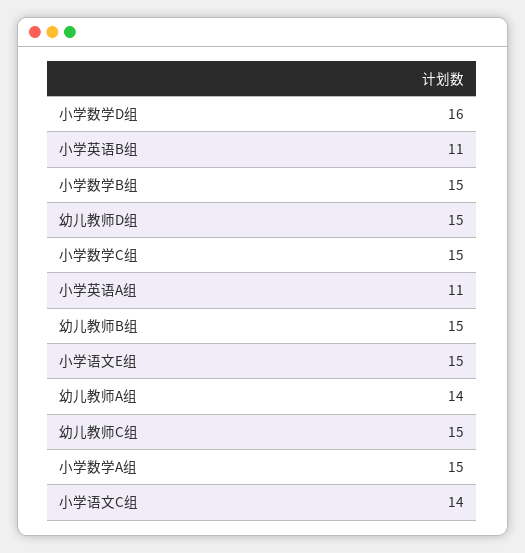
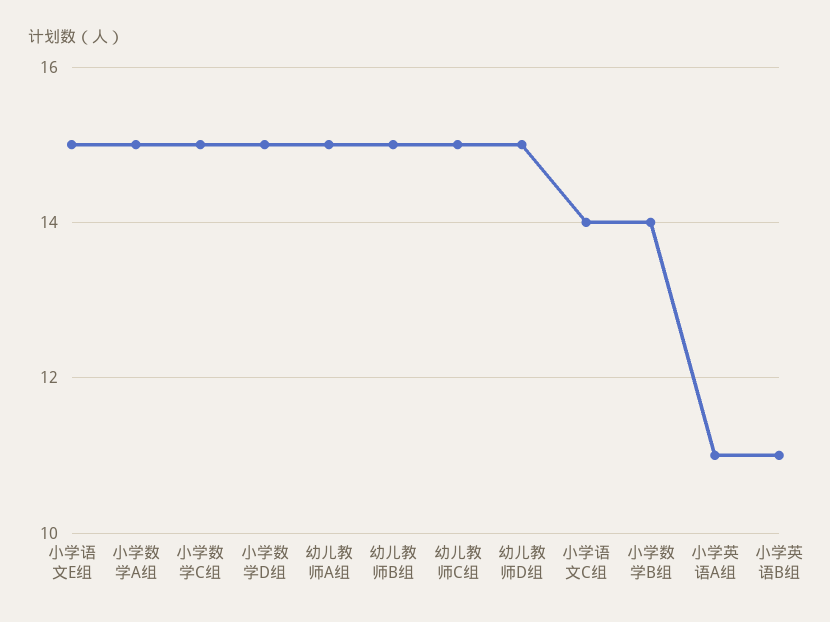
  {
-   "小学数学D组": 16,
+   "小学数学D组": 15,
    "小学英语B组": 11,
-   "小学数学B组": 15,
+   "小学数学B组": 14,
    "幼儿教师D组": 15,
    "小学数学C组": 15,
    "小学英语A组": 11,
    "幼儿教师B组": 15,
    "小学语文E组": 15,
-   "幼儿教师A组": 14,
+   "幼儿教师A组": 15,
    "幼儿教师C组": 15,
    "小学数学A组": 15,
    "小学语文C组": 14
  }

